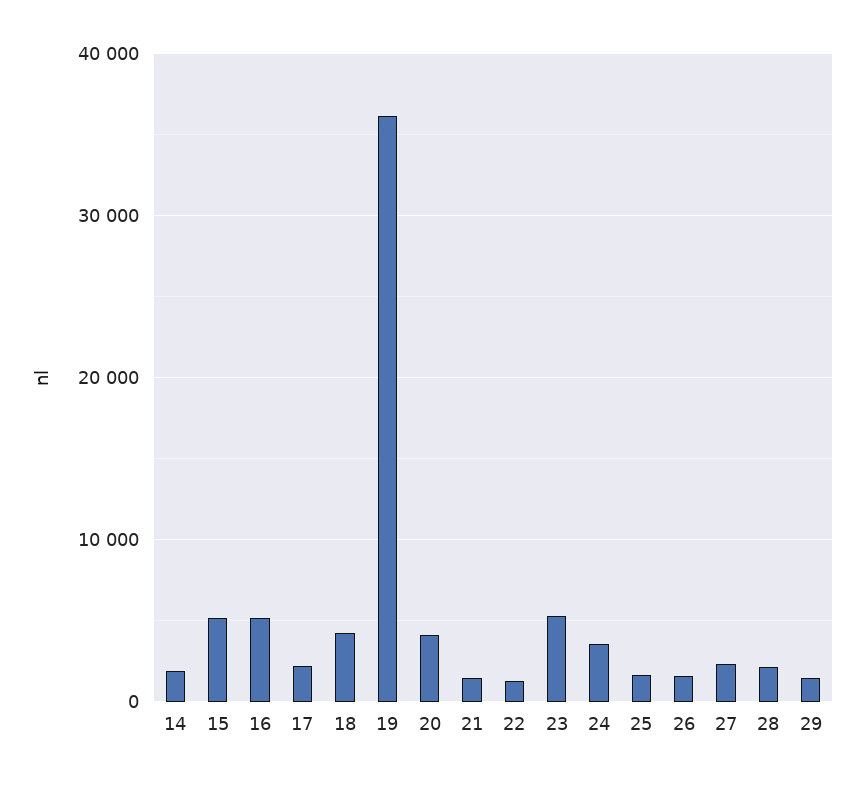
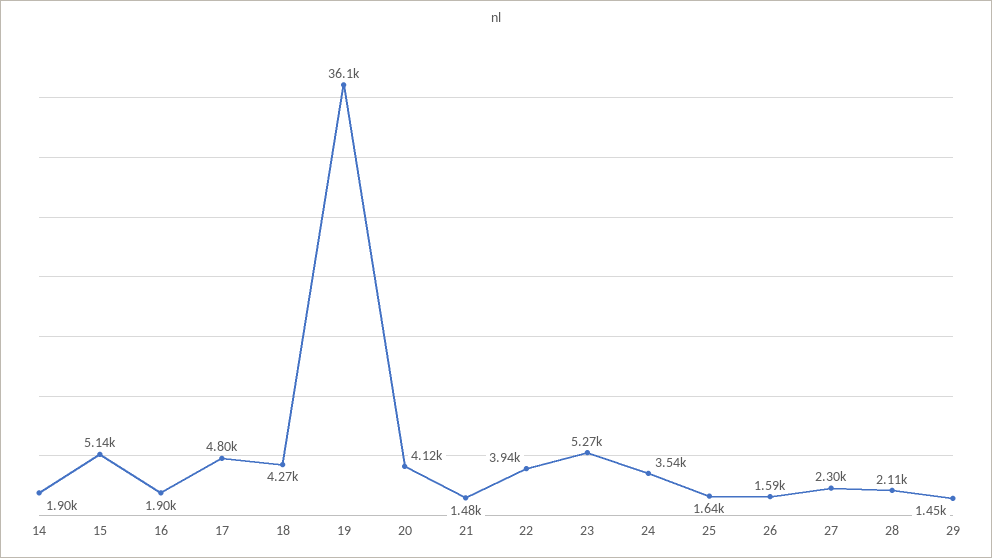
  {
    "14": 1900,
    "15": 5140,
-   "16": 5000,
+   "16": 1900,
-   "17": 2000,
+   "17": 4800,
    "18": 4270,
    "19": 36100,
    "20": 4120,
    "21": 1480,
-   "22": 1000,
+   "22": 3940,
    "23": 5270,
    "24": 3540,
    "25": 1640,
    "26": 1590,
    "27": 2300,
    "28": 2110,
    "29": 1450
  }

